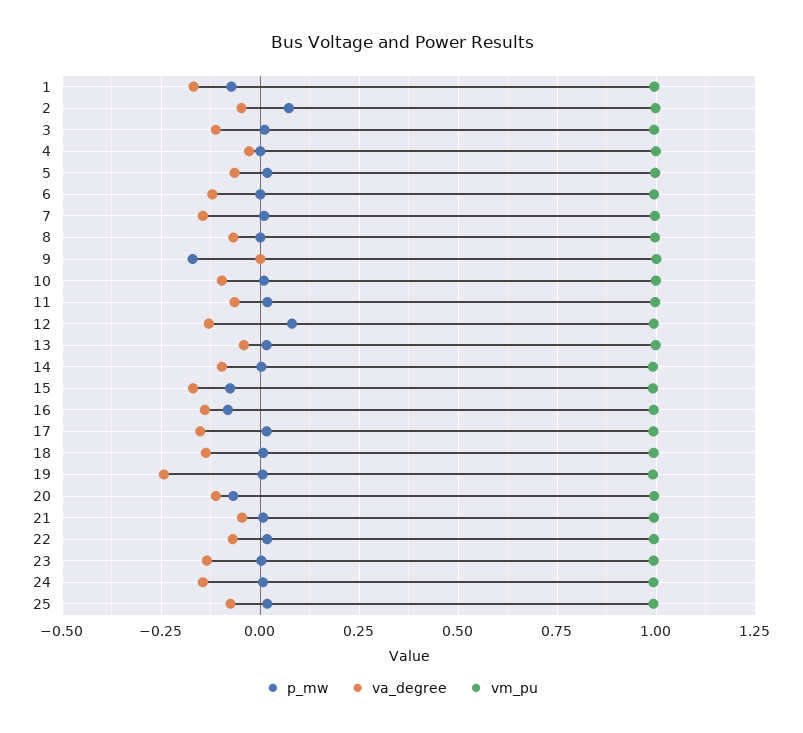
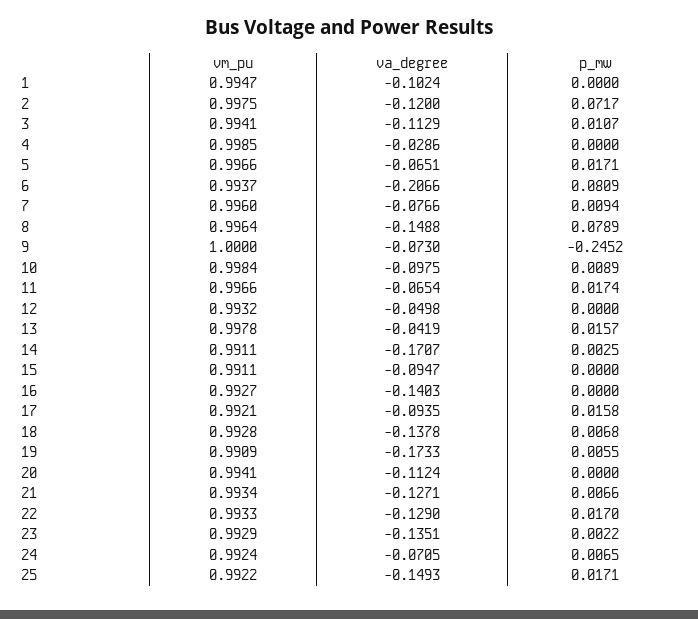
  {
    "p_mw": {
-     "1": -0.075,
+     "1": 0,
      "2": 0.0717,
      "3": 0.0107,
      "4": 0,
      "5": 0.0171,
-     "6": 0,
+     "6": 0.0809,
      "7": 0.0094,
-     "8": 0,
+     "8": 0.0789,
-     "9": -0.175,
+     "9": -0.2452,
      "10": 0.0089,
      "11": 0.0174,
-     "12": 0.075,
+     "12": 0,
      "13": 0.0157,
      "14": 0.0025,
-     "15": -0.075,
+     "15": 0,
-     "16": -0.075,
+     "16": 0,
      "17": 0.0158,
      "18": 0.0068,
      "19": 0.0055,
-     "20": -0.075,
+     "20": 0,
      "21": 0.0066,
      "22": 0.017,
      "23": 0.0022,
      "24": 0.0065,
      "25": 0.0171
    },
    "va_degree": {
-     "1": -0.175,
+     "1": -0.1024,
-     "2": -0.05,
+     "2": -0.12,
      "3": -0.1129,
      "4": -0.0286,
      "5": -0.0651,
-     "6": -0.125,
+     "6": -0.2066,
-     "7": -0.15,
+     "7": -0.0766,
-     "8": -0.075,
+     "8": -0.1488,
-     "9": 0,
+     "9": -0.073,
      "10": -0.0975,
      "11": -0.0654,
-     "12": -0.125,
+     "12": -0.0498,
      "13": -0.0419,
-     "14": -0.1,
+     "14": -0.1707,
-     "15": -0.175,
+     "15": -0.0947,
      "16": -0.1403,
-     "17": -0.15,
+     "17": -0.0935,
      "18": -0.1378,
-     "19": -0.25,
+     "19": -0.1733,
      "20": -0.1124,
-     "21": -0.05,
+     "21": -0.1271,
-     "22": -0.075,
+     "22": -0.129,
      "23": -0.1351,
-     "24": -0.15,
+     "24": -0.0705,
-     "25": -0.075
+     "25": -0.1493
    },
    "vm_pu": {
      "1": 0.9947,
      "2": 0.9975,
      "3": 0.9941,
      "4": 0.9985,
      "5": 0.9966,
      "6": 0.9937,
      "7": 0.996,
      "8": 0.9964,
      "9": 1,
      "10": 0.9984,
      "11": 0.9966,
      "12": 0.9932,
      "13": 0.9978,
      "14": 0.9911,
      "15": 0.9911,
      "16": 0.9927,
      "17": 0.9921,
      "18": 0.9928,
      "19": 0.9909,
      "20": 0.9941,
      "21": 0.9934,
      "22": 0.9933,
      "23": 0.9929,
      "24": 0.9924,
      "25": 0.9922
    }
  }

